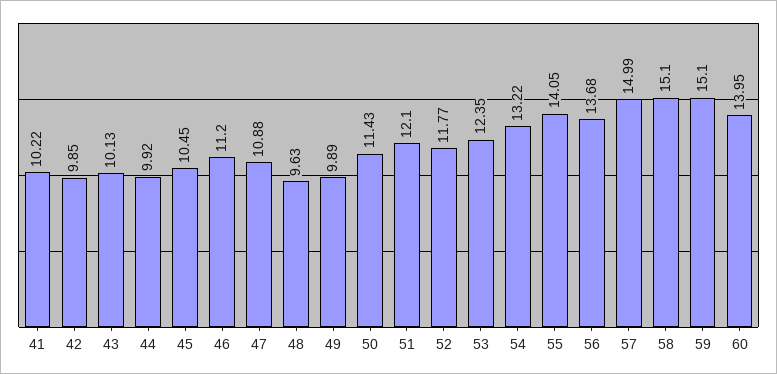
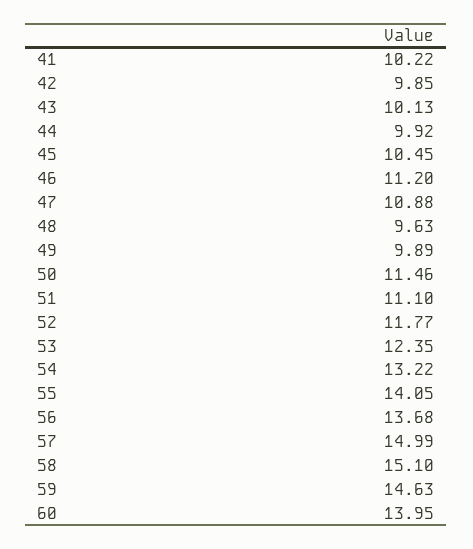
  {
    "41": 10.22,
    "42": 9.85,
    "43": 10.13,
    "44": 9.92,
    "45": 10.45,
    "46": 11.2,
    "47": 10.88,
    "48": 9.63,
    "49": 9.89,
-   "50": 11.43,
+   "50": 11.46,
-   "51": 12.1,
+   "51": 11.1,
    "52": 11.77,
    "53": 12.35,
    "54": 13.22,
    "55": 14.05,
    "56": 13.68,
    "57": 14.99,
    "58": 15.1,
-   "59": 15.1,
+   "59": 14.63,
    "60": 13.95
  }

